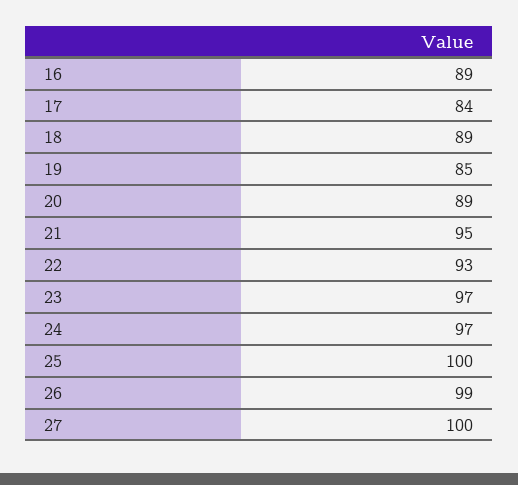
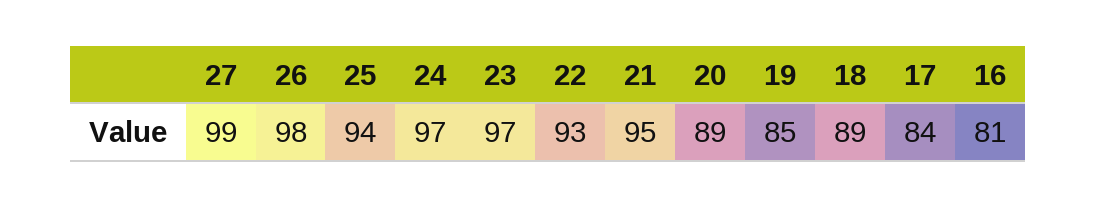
  {
-   "16": 89,
+   "16": 81,
    "17": 84,
    "18": 89,
    "19": 85,
    "20": 89,
    "21": 95,
    "22": 93,
    "23": 97,
    "24": 97,
-   "25": 100,
+   "25": 94,
-   "26": 99,
+   "26": 98,
-   "27": 100
+   "27": 99
  }

